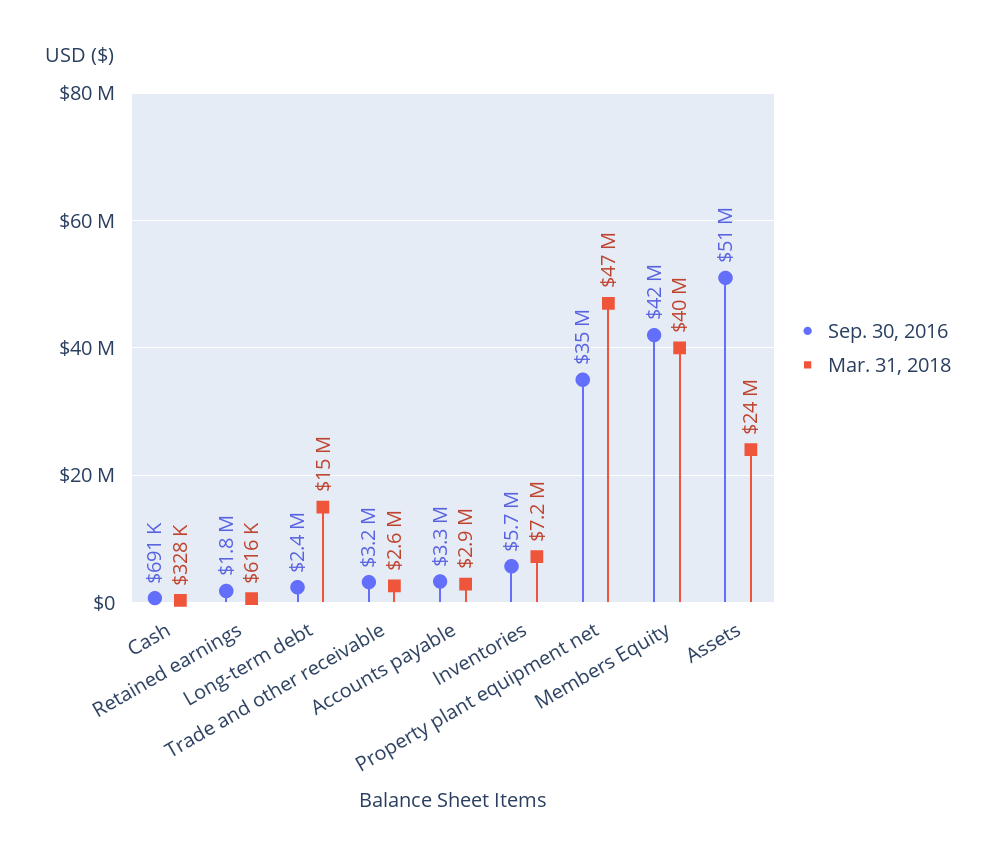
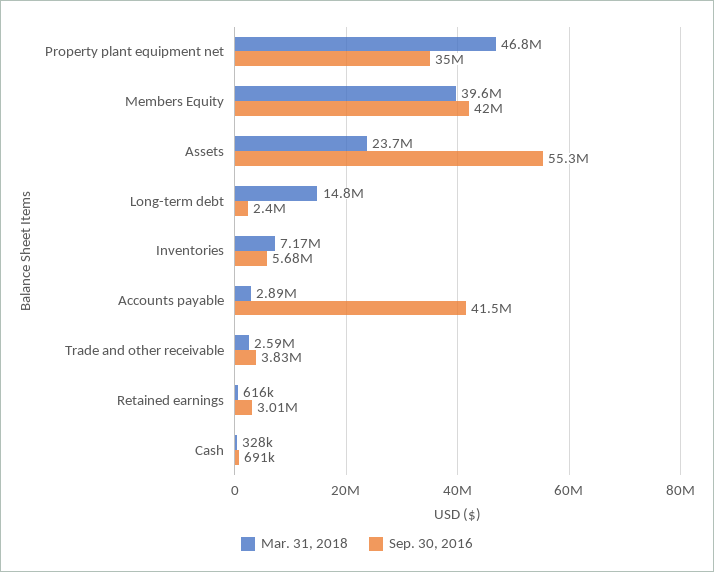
  {
    "Sep. 30, 2016": {
      "Cash": 691000,
-     "Retained earnings": 1800000,
+     "Retained earnings": 3010000,
      "Long-term debt": 2400000,
-     "Trade and other receivable": 3200000,
+     "Trade and other receivable": 3830000,
-     "Accounts payable": 3300000,
+     "Accounts payable": 41500000,
      "Inventories": 5680000,
      "Property plant equipment net": 35000000,
      "Members Equity": 42000000,
-     "Assets": 51000000
+     "Assets": 55300000
    },
    "Mar. 31, 2018": {
      "Cash": 328000,
      "Retained earnings": 616000,
      "Long-term debt": 14800000,
      "Trade and other receivable": 2590000,
      "Accounts payable": 2890000,
      "Inventories": 7170000,
      "Property plant equipment net": 46800000,
      "Members Equity": 39600000,
      "Assets": 23700000
    }
  }

